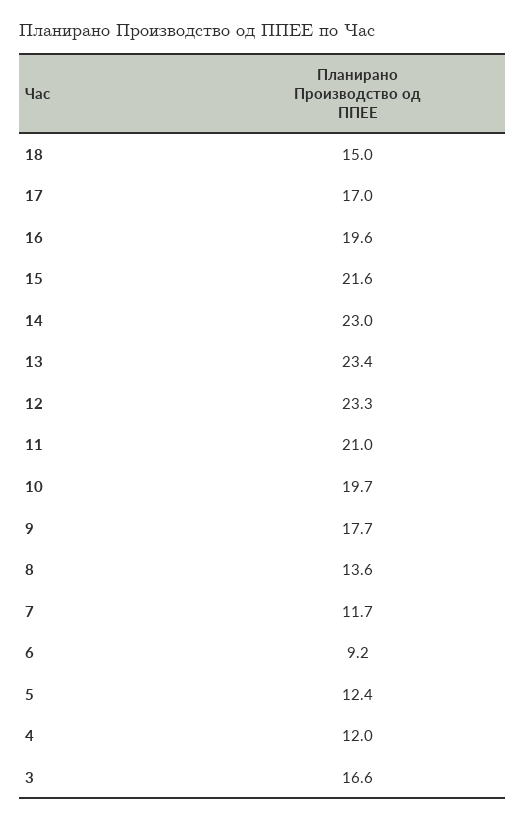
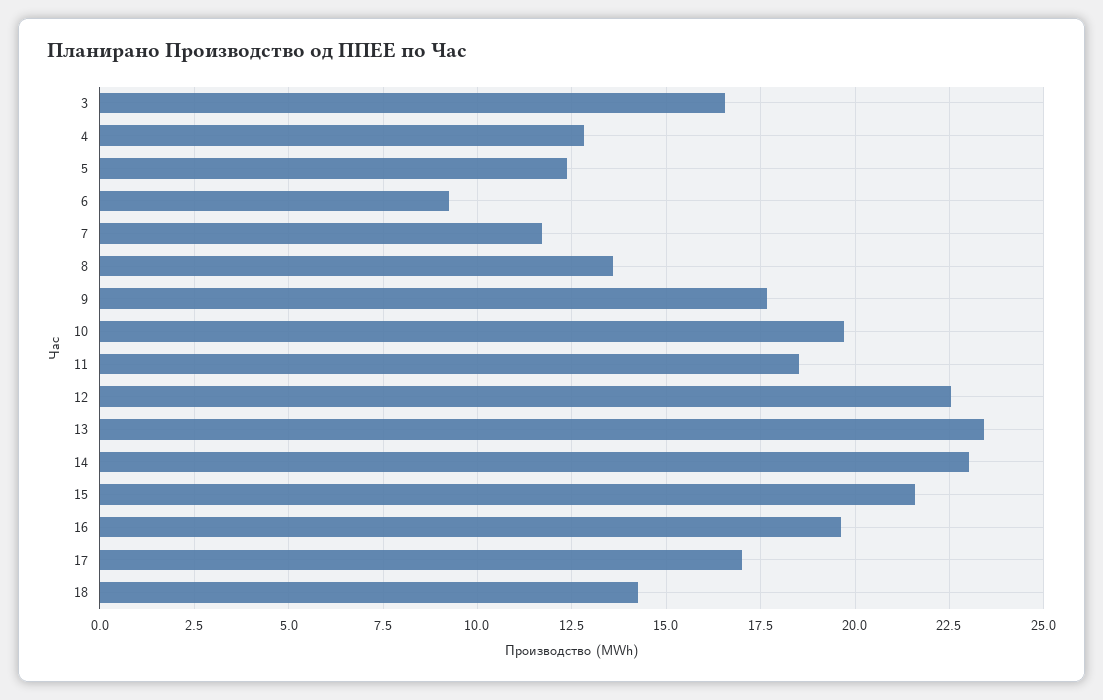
  {
-   "18": 15,
+   "18": 14.25,
    "17": 17,
    "16": 19.6,
    "15": 21.6,
    "14": 23,
    "13": 23.4,
-   "12": 23.3,
+   "12": 22.5,
-   "11": 21,
+   "11": 18.5,
    "10": 19.7,
    "9": 17.7,
    "8": 13.6,
    "7": 11.7,
    "6": 9.2,
    "5": 12.4,
-   "4": 12,
+   "4": 12.75,
    "3": 16.6
  }

